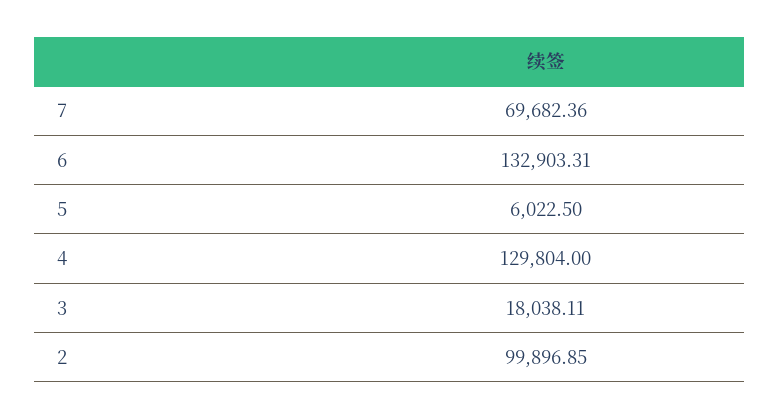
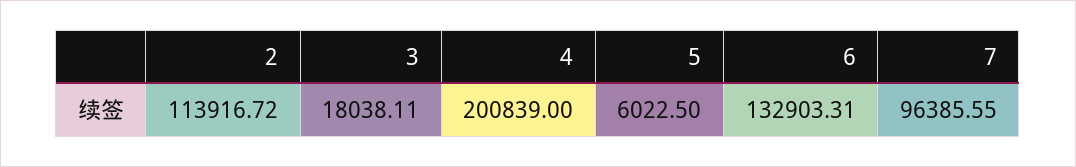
  {
-   "7": 69682.36,
+   "7": 96385.55,
    "6": 132903.31,
    "5": 6022.5,
-   "4": 129804,
+   "4": 200839,
    "3": 18038.11,
-   "2": 99896.85
+   "2": 113916.72
  }

